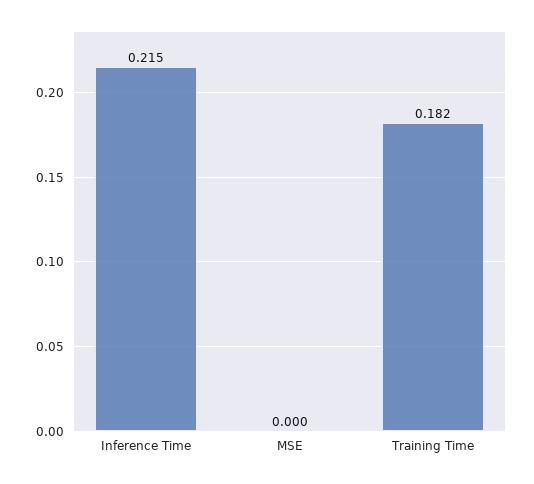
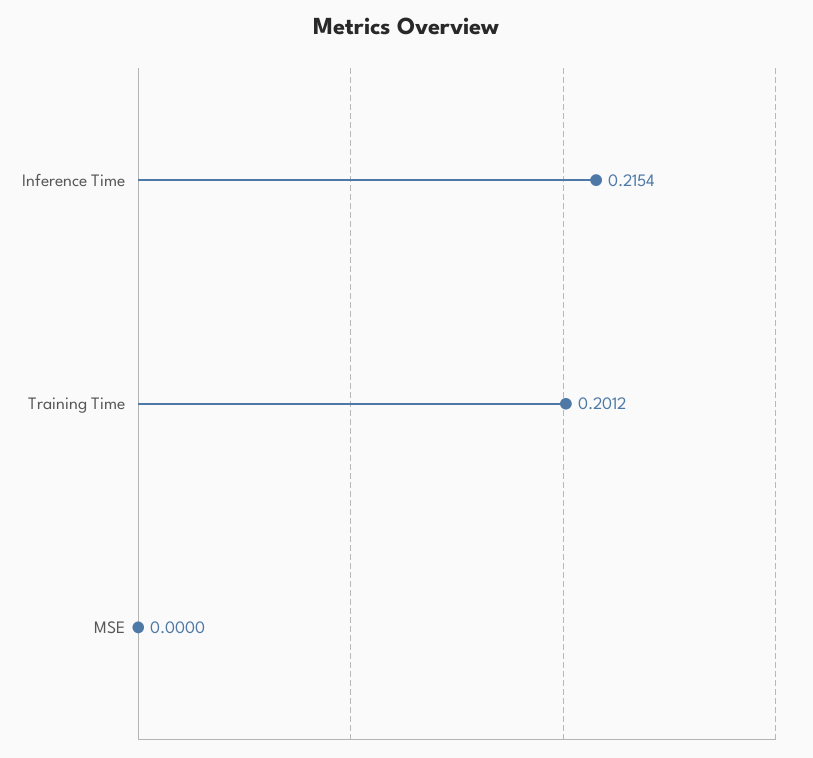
  {
    "Inference Time": 0.2154,
    "MSE": 0,
-   "Training Time": 0.182
+   "Training Time": 0.2012
  }

